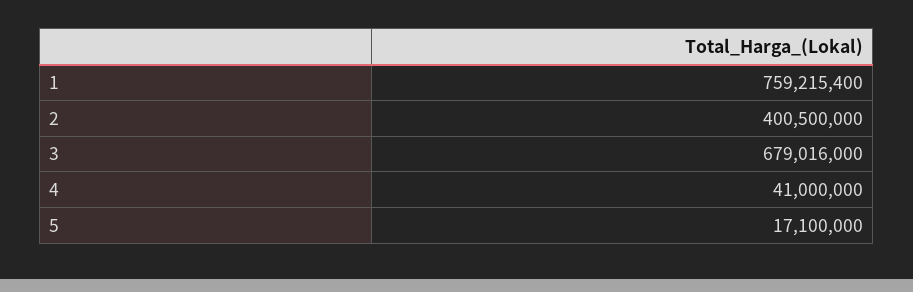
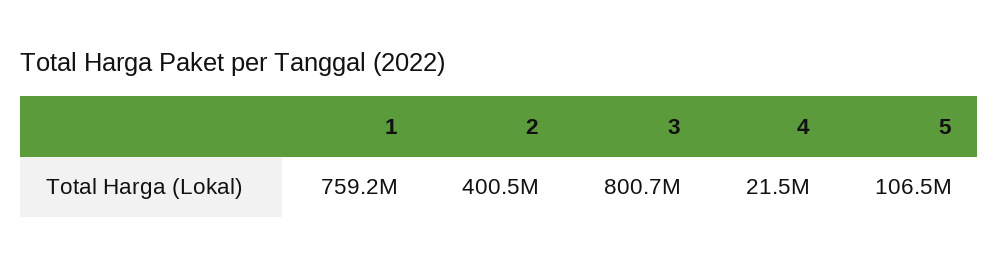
  {
    "1": 759215400,
    "2": 400500000,
-   "3": 679016000,
+   "3": 800700000,
-   "4": 41000000,
+   "4": 21500000,
-   "5": 17100000
+   "5": 106500000
  }

